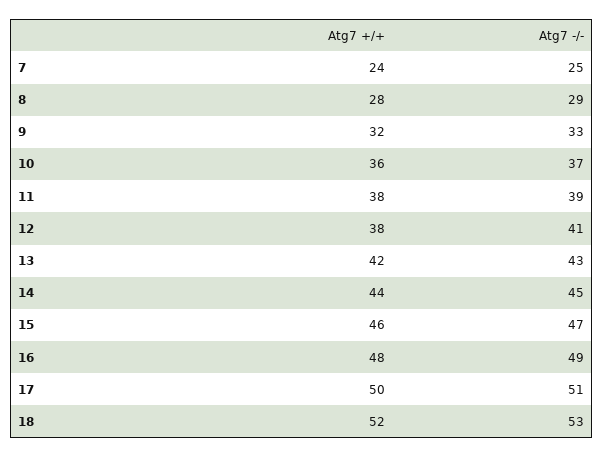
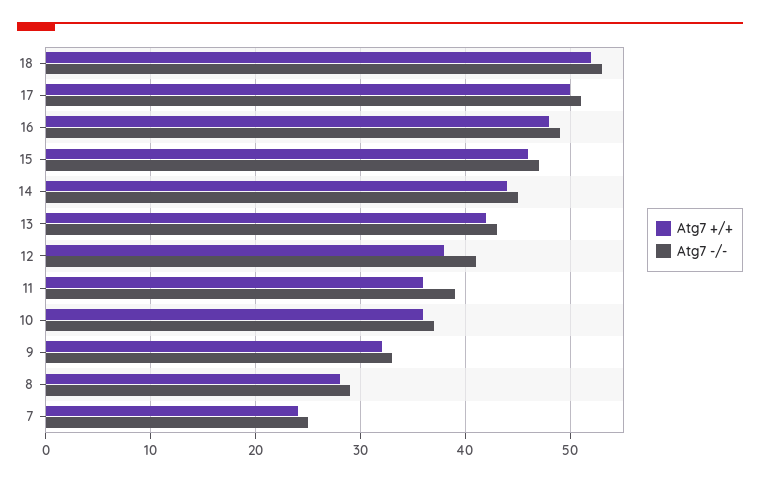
  {
    "Atg7 +/+": {
      "7": 24,
      "8": 28,
      "9": 32,
      "10": 36,
-     "11": 38,
+     "11": 36,
      "12": 38,
      "13": 42,
      "14": 44,
      "15": 46,
      "16": 48,
      "17": 50,
      "18": 52
    },
    "Atg7 -/-": {
      "7": 25,
      "8": 29,
      "9": 33,
      "10": 37,
      "11": 39,
      "12": 41,
      "13": 43,
      "14": 45,
      "15": 47,
      "16": 49,
      "17": 51,
      "18": 53
    }
  }

